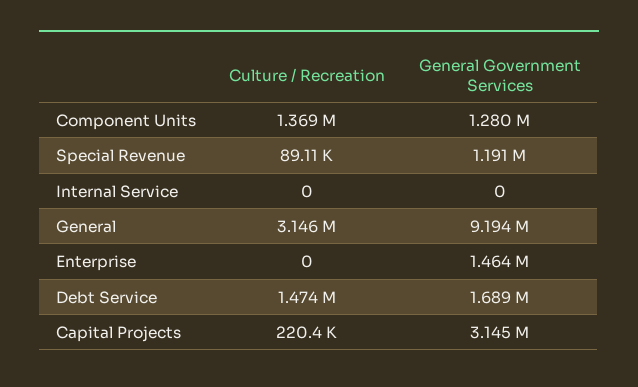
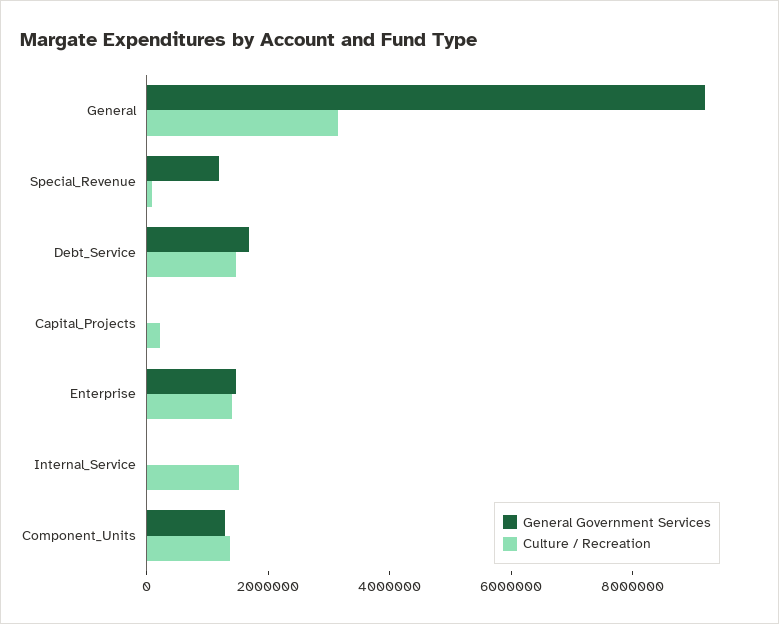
  {
    "Culture / Recreation": {
      "Component Units": 1369000,
      "Special Revenue": 89110,
-     "Internal Service": 0,
+     "Internal Service": 1500000,
      "General": 3146000,
-     "Enterprise": 0,
+     "Enterprise": 1500000,
      "Debt Service": 1474000,
      "Capital Projects": 220400
    },
    "General Government Services": {
      "Component Units": 1280000,
      "Special Revenue": 1191000,
      "Internal Service": 0,
      "General": 9194000,
      "Enterprise": 1464000,
      "Debt Service": 1689000,
-     "Capital Projects": 3145000
+     "Capital Projects": 0
    }
  }

